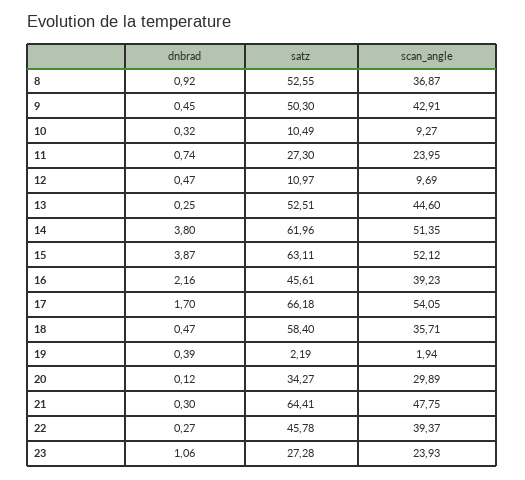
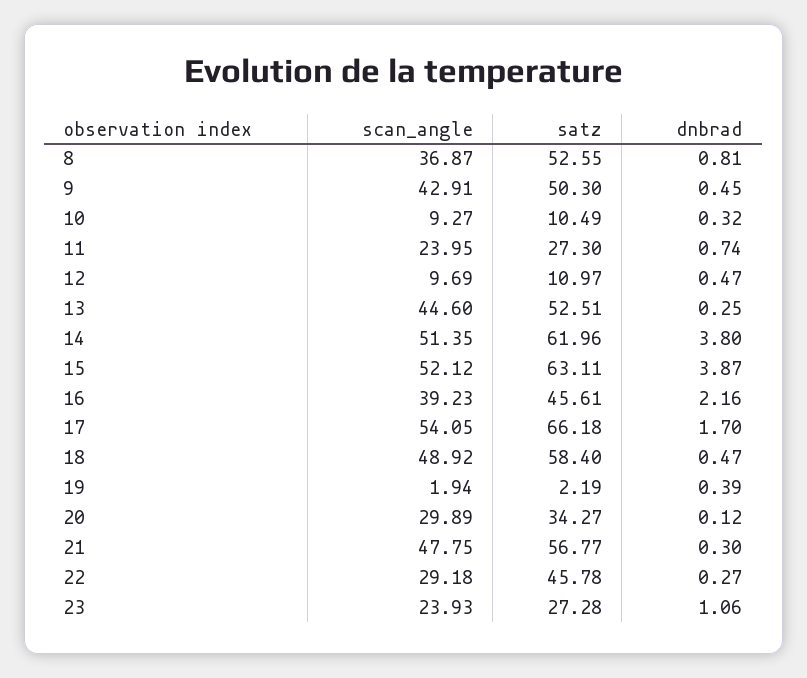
  {
    "dnbrad": {
-     "8": 0.92,
+     "8": 0.81,
      "9": 0.45,
      "10": 0.32,
      "11": 0.74,
      "12": 0.47,
      "13": 0.25,
      "14": 3.8,
      "15": 3.87,
      "16": 2.16,
      "17": 1.7,
      "18": 0.47,
      "19": 0.39,
      "20": 0.12,
      "21": 0.3,
      "22": 0.27,
      "23": 1.06
    },
    "satz": {
      "8": 52.55,
      "9": 50.3,
      "10": 10.49,
      "11": 27.3,
      "12": 10.97,
      "13": 52.51,
      "14": 61.96,
      "15": 63.11,
      "16": 45.61,
      "17": 66.18,
      "18": 58.4,
      "19": 2.19,
      "20": 34.27,
-     "21": 64.41,
+     "21": 56.77,
      "22": 45.78,
      "23": 27.28
    },
    "scan_angle": {
      "8": 36.87,
      "9": 42.91,
      "10": 9.27,
      "11": 23.95,
      "12": 9.69,
      "13": 44.6,
      "14": 51.35,
      "15": 52.12,
      "16": 39.23,
      "17": 54.05,
-     "18": 35.71,
+     "18": 48.92,
      "19": 1.94,
      "20": 29.89,
      "21": 47.75,
-     "22": 39.37,
+     "22": 29.18,
      "23": 23.93
    }
  }

